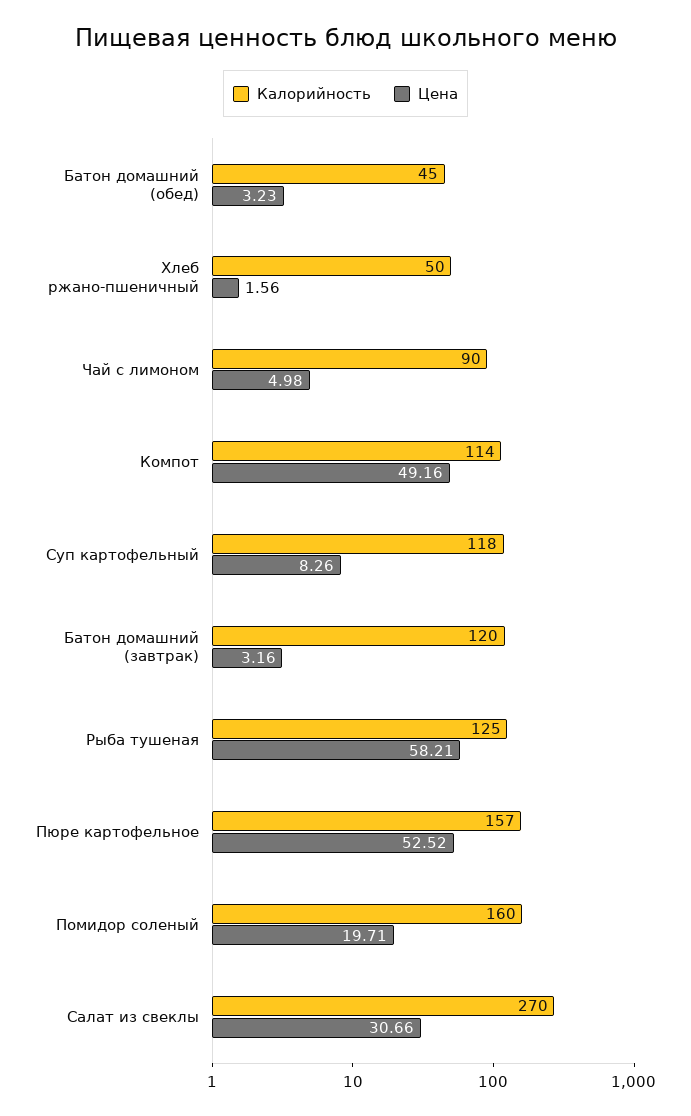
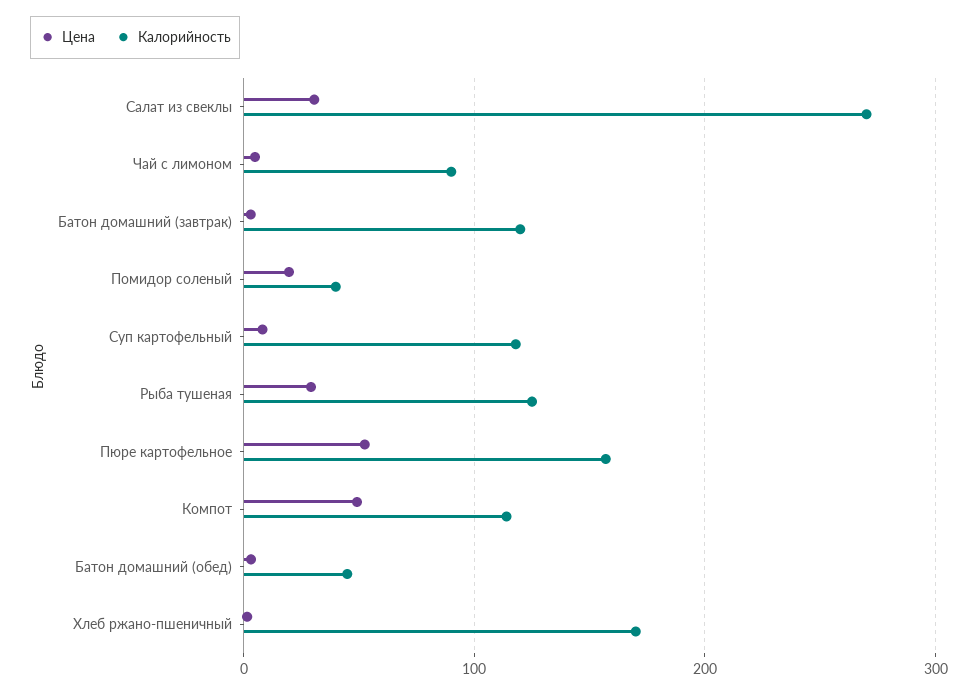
  {
    "Калорийность": {
      "Батон домашний (обед)": 45,
-     "Хлеб ржано-пшеничный": 50,
+     "Хлеб ржано-пшеничный": 170,
      "Чай с лимоном": 90,
      "Компот": 114,
      "Суп картофельный": 118,
      "Батон домашний (завтрак)": 120,
      "Рыба тушеная": 125,
      "Пюре картофельное": 157,
-     "Помидор соленый": 160,
+     "Помидор соленый": 40,
      "Салат из свеклы": 270
    },
    "Цена": {
      "Батон домашний (обед)": 3.23,
      "Хлеб ржано-пшеничный": 1.56,
      "Чай с лимоном": 4.98,
      "Компот": 49.16,
      "Суп картофельный": 8.26,
      "Батон домашний (завтрак)": 3.16,
-     "Рыба тушеная": 58.21,
+     "Рыба тушеная": 30,
      "Пюре картофельное": 52.52,
      "Помидор соленый": 19.71,
      "Салат из свеклы": 30.66
    }
  }

